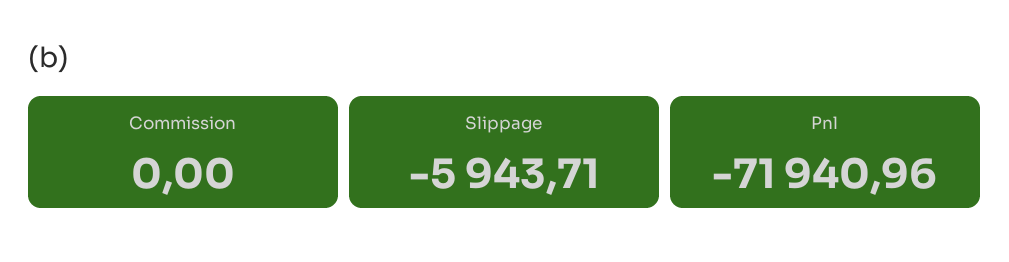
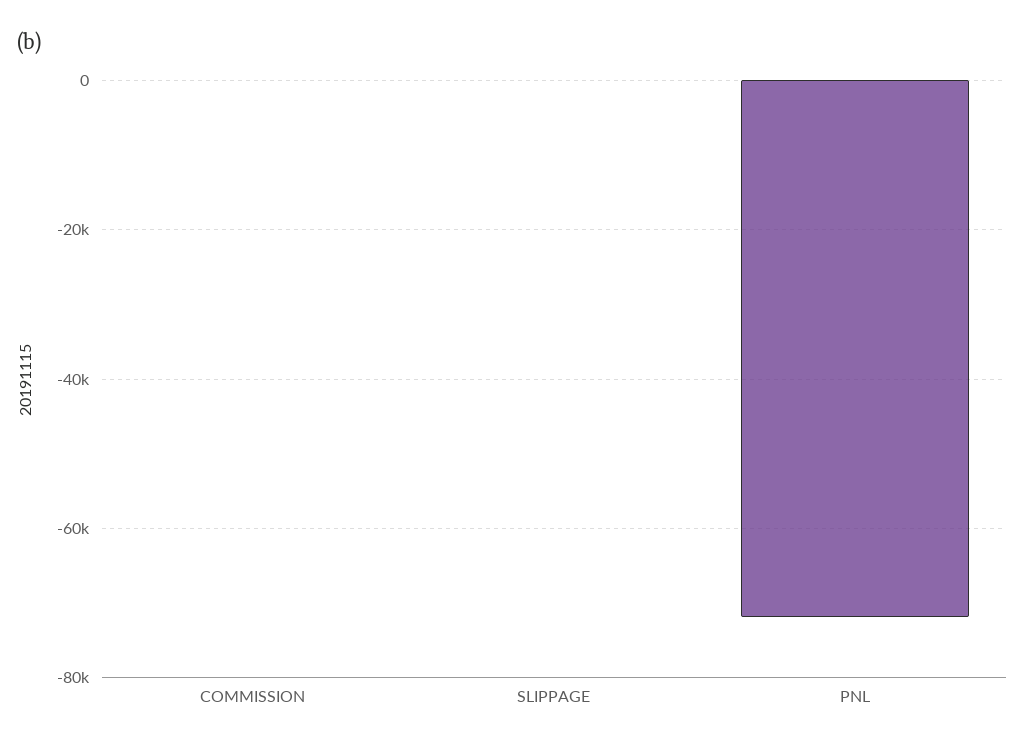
  {
    "Commission": 0,
-   "Slippage": -5943.71,
+   "Slippage": 0,
    "Pnl": -71940.96
  }

